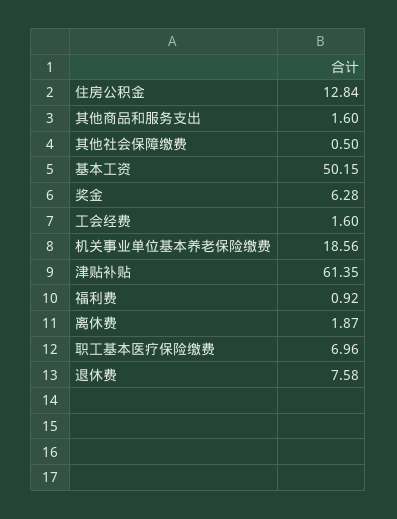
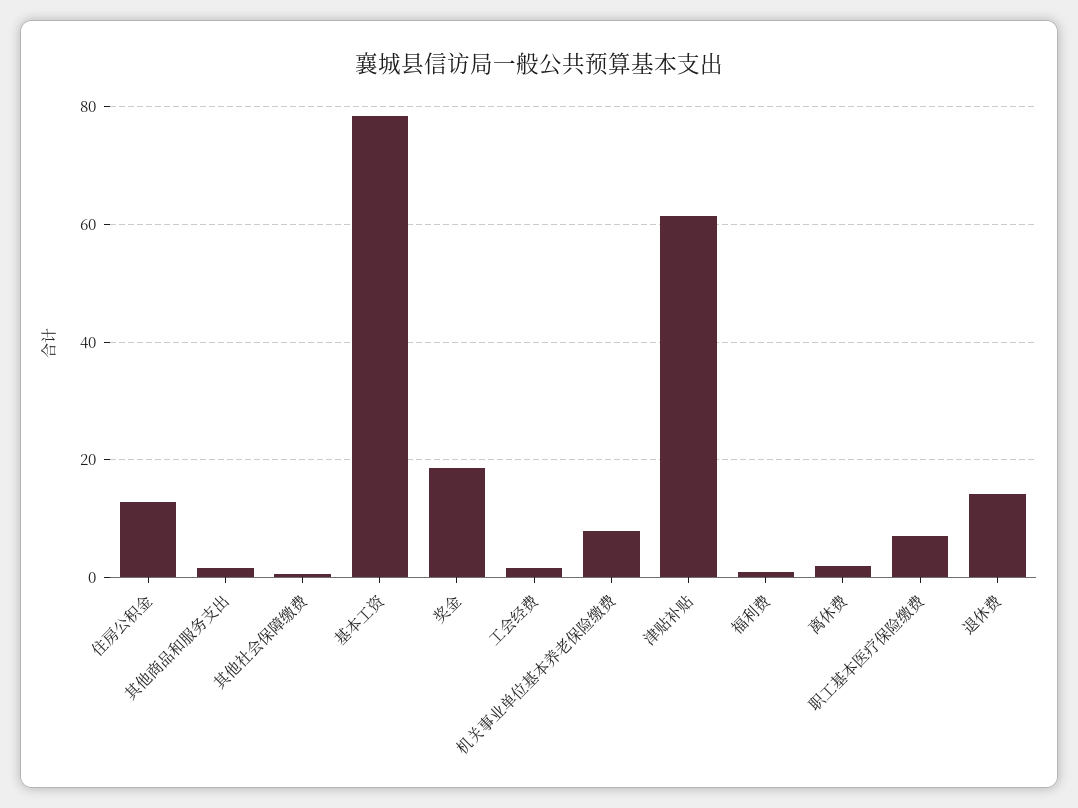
  {
    "住房公积金": 12.84,
    "其他商品和服务支出": 1.6,
    "其他社会保障缴费": 0.5,
-   "基本工资": 50.15,
+   "基本工资": 78,
-   "奖金": 6.28,
+   "奖金": 18,
    "工会经费": 1.6,
-   "机关事业单位基本养老保险缴费": 18.56,
+   "机关事业单位基本养老保险缴费": 8,
    "津贴补贴": 61.35,
    "福利费": 0.92,
    "离休费": 1.87,
    "职工基本医疗保险缴费": 6.96,
-   "退休费": 7.58
+   "退休费": 14
  }

